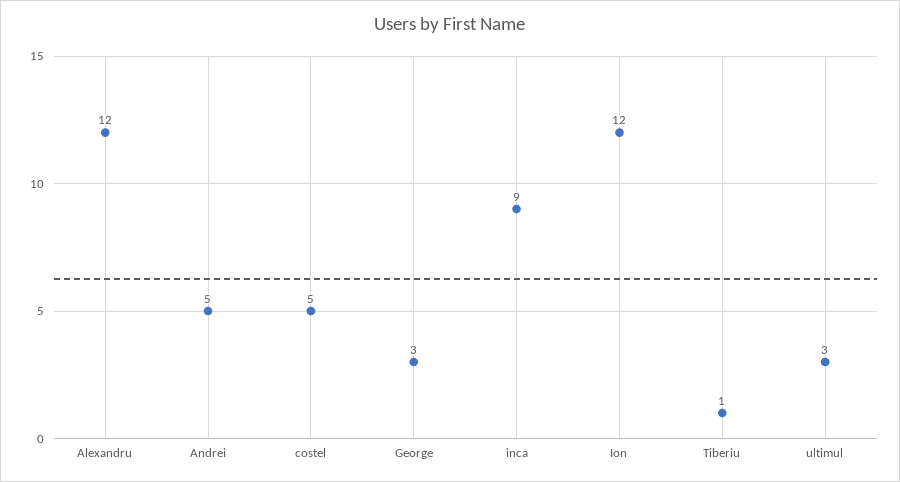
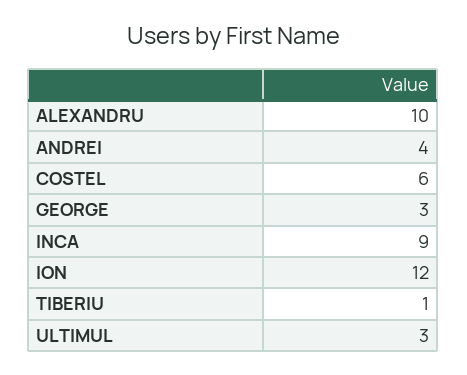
  {
-   "Alexandru": 12,
+   "Alexandru": 10,
-   "Andrei": 5,
+   "Andrei": 4,
-   "costel": 5,
+   "costel": 6,
    "George": 3,
    "inca": 9,
    "Ion": 12,
    "Tiberiu": 1,
    "ultimul": 3
  }

